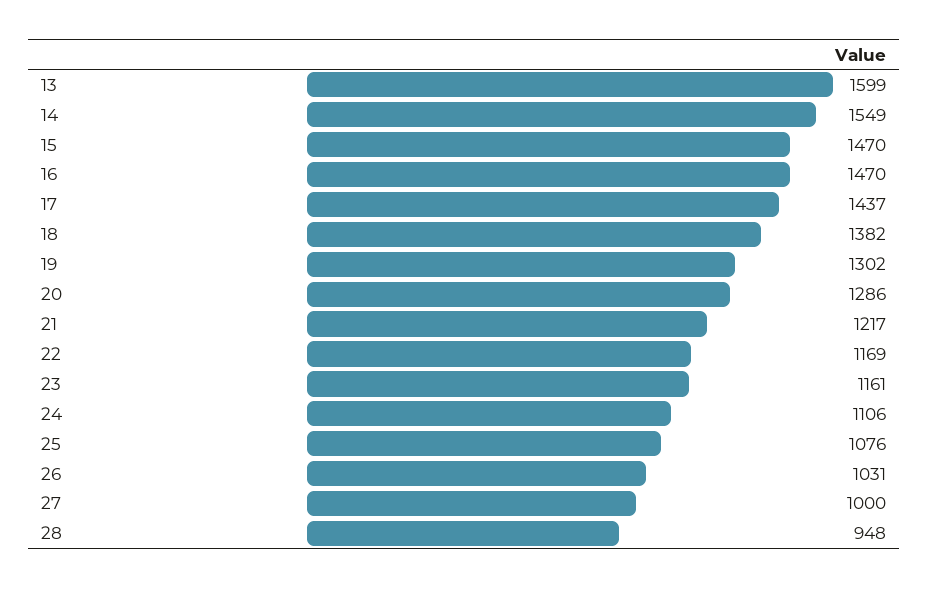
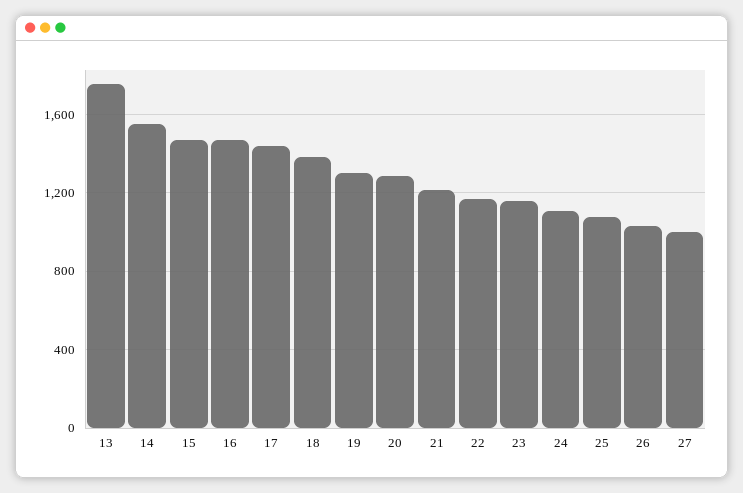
  {
-   "13": 1599,
+   "13": 1750,
    "14": 1549,
    "15": 1470,
    "16": 1470,
    "17": 1437,
    "18": 1382,
    "19": 1302,
    "20": 1286,
    "21": 1217,
    "22": 1169,
    "23": 1161,
    "24": 1106,
    "25": 1076,
    "26": 1031,
-   "27": 1000,
+   "27": 1000
-   "28": 948
  }

